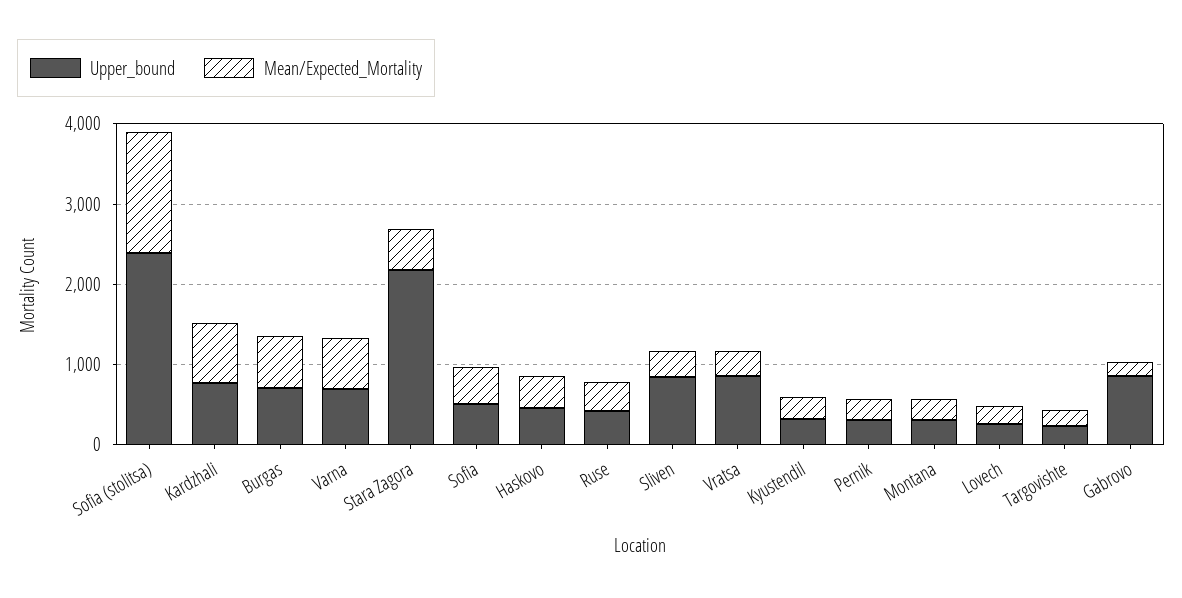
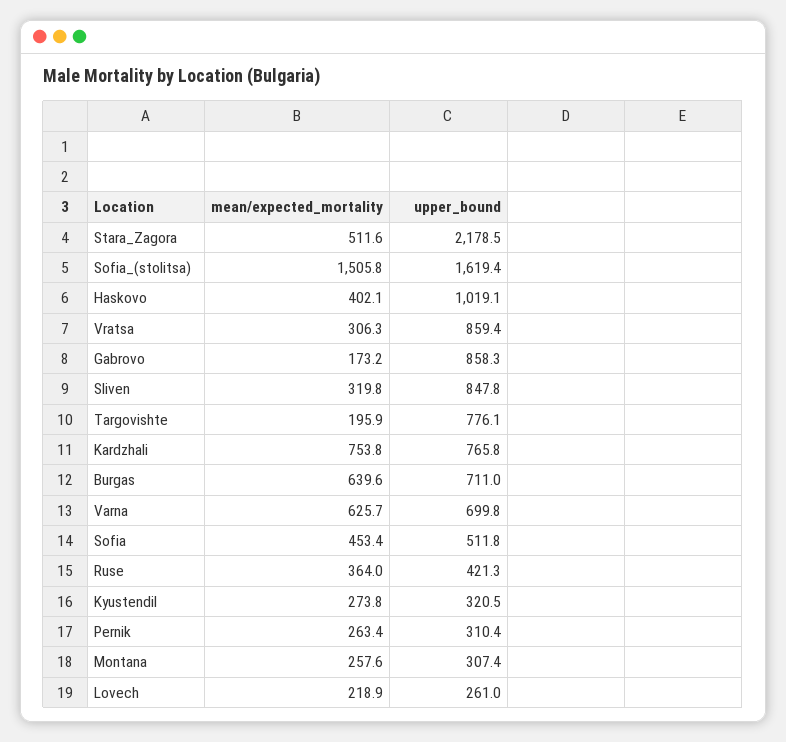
  {
    "Upper_bound": {
-     "Sofia (stolitsa)": 2400,
+     "Sofia (stolitsa)": 1619.4,
      "Kardzhali": 765.8,
      "Burgas": 711,
      "Varna": 699.8,
      "Stara Zagora": 2178.5,
      "Sofia": 511.8,
-     "Haskovo": 400,
+     "Haskovo": 1019.1,
      "Ruse": 421.3,
      "Sliven": 847.8,
      "Vratsa": 859.4,
      "Kyustendil": 320.5,
      "Pernik": 310.4,
      "Montana": 307.4,
      "Lovech": 261,
-     "Targovishte": 200,
+     "Targovishte": 776.1,
      "Gabrovo": 858.3
    },
    "Mean/Expected_Mortality": {
      "Sofia (stolitsa)": 1505.8,
      "Kardzhali": 753.8,
      "Burgas": 639.6,
      "Varna": 625.7,
      "Stara Zagora": 511.6,
      "Sofia": 453.4,
      "Haskovo": 402.1,
      "Ruse": 364,
      "Sliven": 319.8,
      "Vratsa": 306.3,
      "Kyustendil": 273.8,
      "Pernik": 263.4,
      "Montana": 257.6,
      "Lovech": 218.9,
      "Targovishte": 195.9,
      "Gabrovo": 173.2
    }
  }

